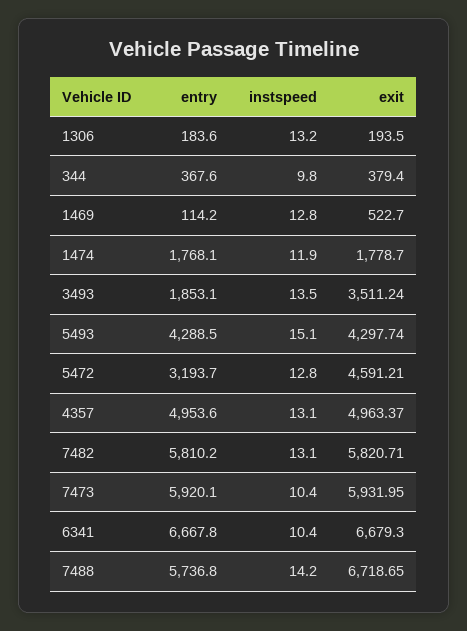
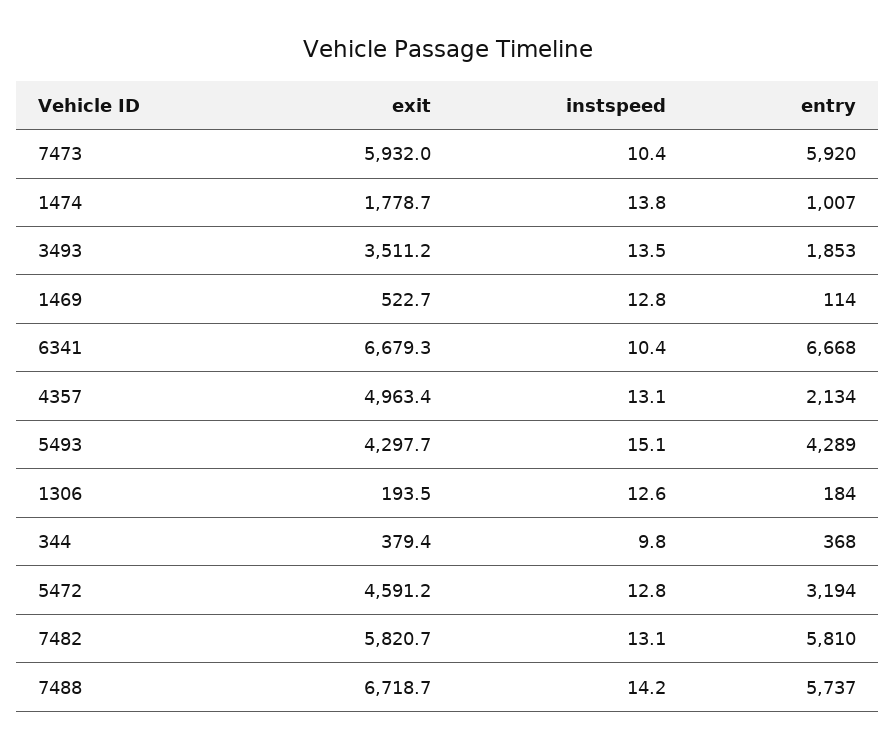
  {
    "entry": {
      "1306": 183.6,
      "344": 367.6,
      "1469": 114.2,
-     "1474": 1768.1,
+     "1474": 1007,
      "3493": 1853.1,
      "5493": 4288.5,
      "5472": 3193.7,
-     "4357": 4953.6,
+     "4357": 2134,
      "7482": 5810.2,
      "7473": 5920.1,
      "6341": 6667.8,
      "7488": 5736.8
    },
    "instspeed": {
-     "1306": 13.2,
+     "1306": 12.6,
      "344": 9.8,
      "1469": 12.8,
-     "1474": 11.9,
+     "1474": 13.8,
      "3493": 13.5,
      "5493": 15.1,
      "5472": 12.8,
      "4357": 13.1,
      "7482": 13.1,
      "7473": 10.4,
      "6341": 10.4,
      "7488": 14.2
    },
    "exit": {
      "1306": 193.5,
      "344": 379.4,
      "1469": 522.7,
      "1474": 1778.7,
      "3493": 3511.24,
      "5493": 4297.74,
      "5472": 4591.21,
      "4357": 4963.37,
      "7482": 5820.71,
      "7473": 5931.95,
      "6341": 6679.3,
      "7488": 6718.65
    }
  }

